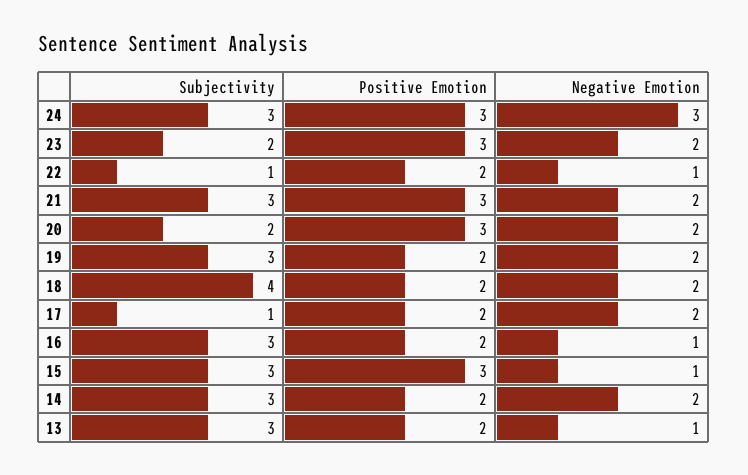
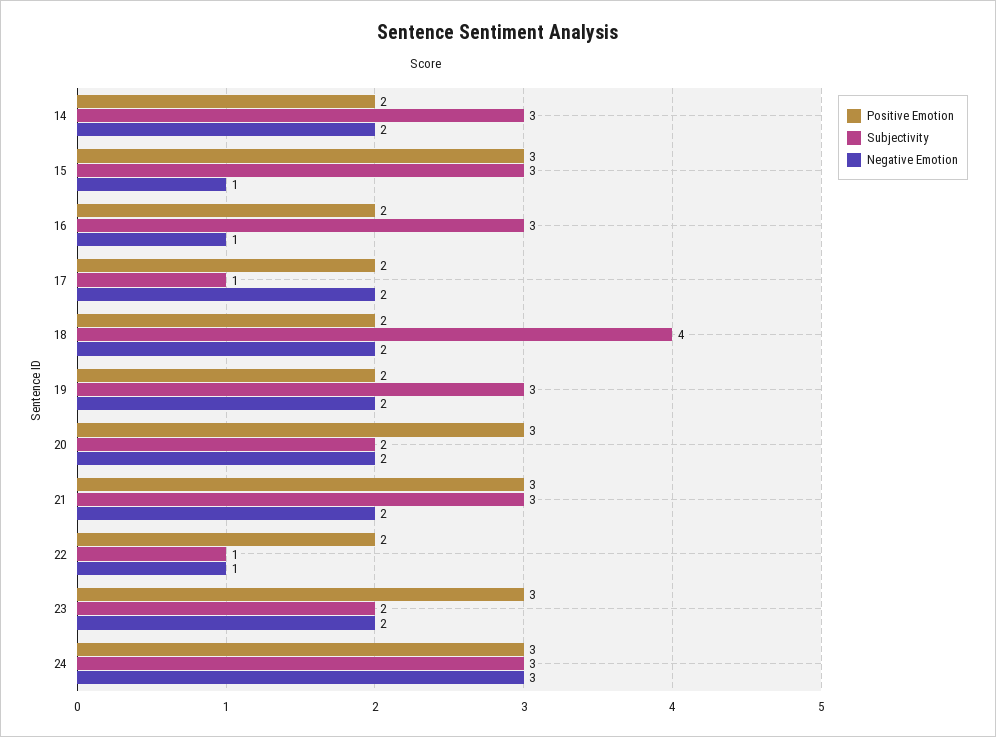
  {
    "Subjectivity": {
      "24": 3,
      "23": 2,
      "22": 1,
      "21": 3,
      "20": 2,
      "19": 3,
      "18": 4,
      "17": 1,
      "16": 3,
      "15": 3,
-     "14": 3,
+     "14": 3
-     "13": 3
    },
    "Positive Emotion": {
      "24": 3,
      "23": 3,
      "22": 2,
      "21": 3,
      "20": 3,
      "19": 2,
      "18": 2,
      "17": 2,
      "16": 2,
      "15": 3,
-     "14": 2,
+     "14": 2
-     "13": 2
    },
    "Negative Emotion": {
      "24": 3,
      "23": 2,
      "22": 1,
      "21": 2,
      "20": 2,
      "19": 2,
      "18": 2,
      "17": 2,
      "16": 1,
      "15": 1,
-     "14": 2,
+     "14": 2
-     "13": 1
    }
  }

